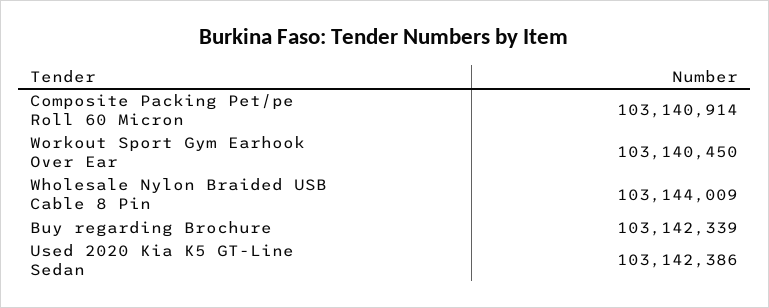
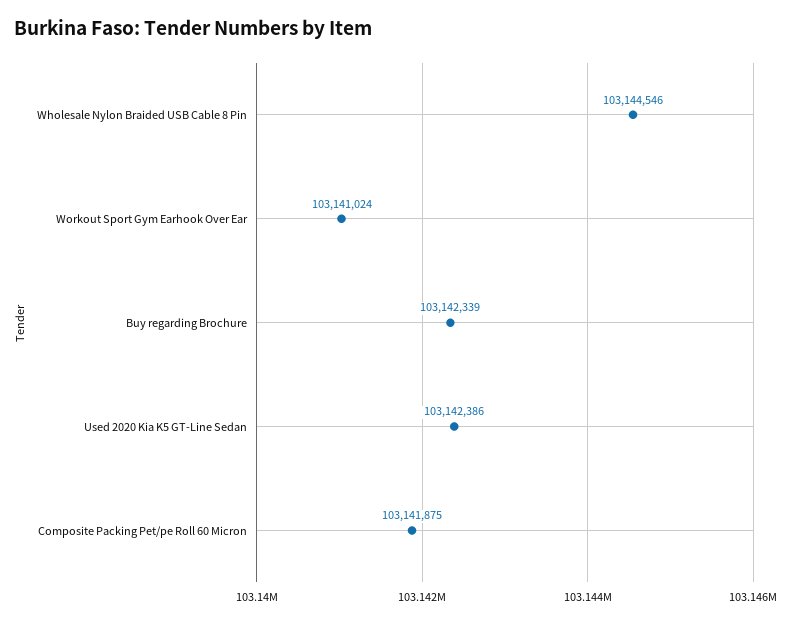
  {
-   "Composite Packing Pet/pe Roll 60 Micron": 103140914,
+   "Composite Packing Pet/pe Roll 60 Micron": 103141875,
-   "Workout Sport Gym Earhook Over Ear": 103140450,
+   "Workout Sport Gym Earhook Over Ear": 103141024,
-   "Wholesale Nylon Braided USB Cable 8 Pin": 103144009,
+   "Wholesale Nylon Braided USB Cable 8 Pin": 103144546,
    "Buy regarding Brochure": 103142339,
    "Used 2020 Kia K5 GT-Line Sedan": 103142386
  }

